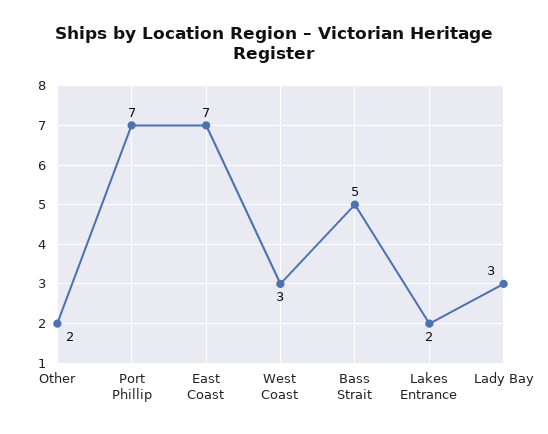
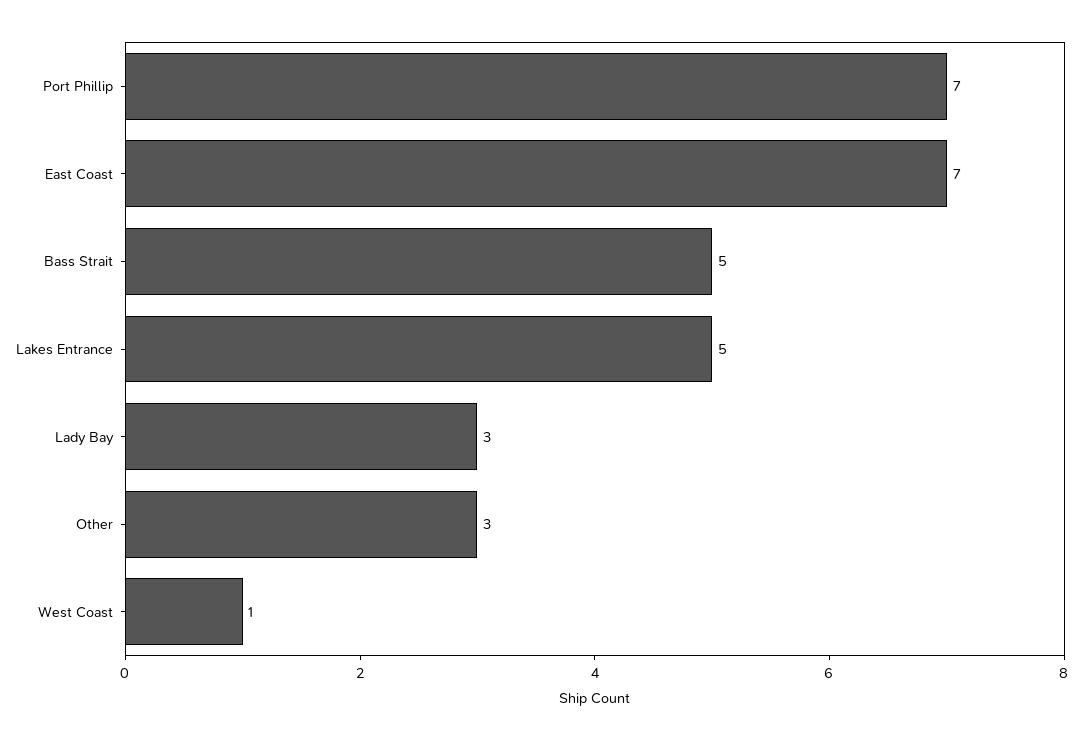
  {
-   "Other": 2,
+   "Other": 3,
    "Port Phillip": 7,
    "East Coast": 7,
-   "West Coast": 3,
+   "West Coast": 1,
    "Bass Strait": 5,
-   "Lakes Entrance": 2,
+   "Lakes Entrance": 5,
    "Lady Bay": 3
  }

